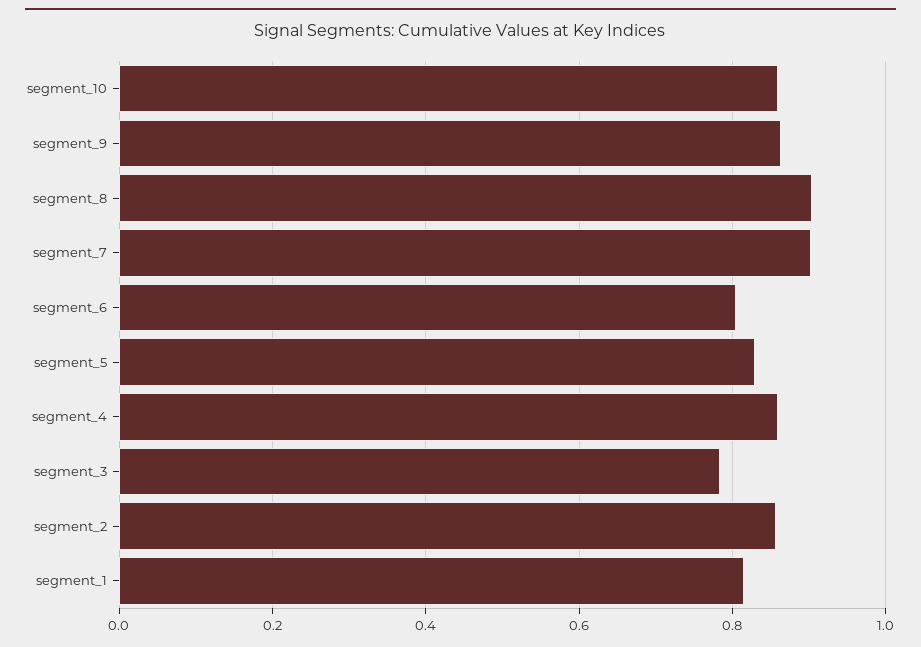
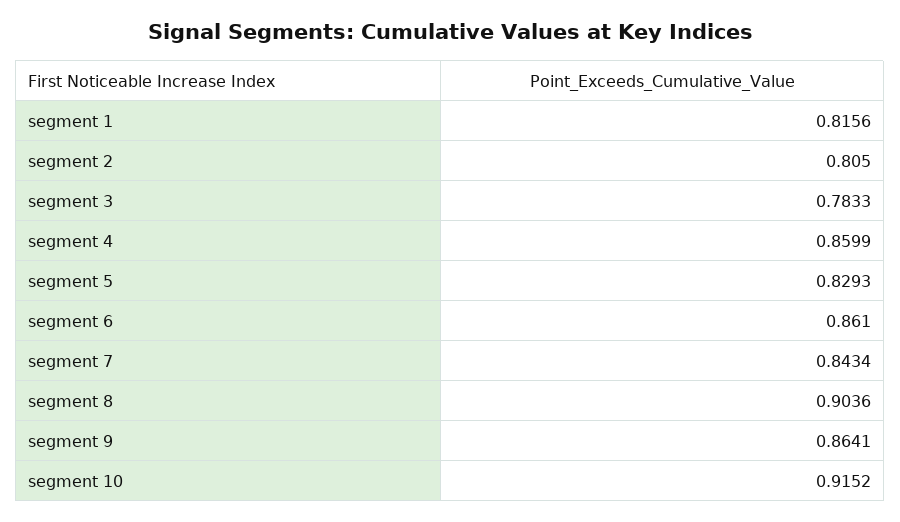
  {
-   "segment_10": 0.86,
+   "segment_10": 0.9152,
    "segment_9": 0.8641,
    "segment_8": 0.9036,
-   "segment_7": 0.9,
+   "segment_7": 0.8434,
-   "segment_6": 0.8,
+   "segment_6": 0.861,
    "segment_5": 0.8293,
    "segment_4": 0.8599,
    "segment_3": 0.7833,
-   "segment_2": 0.86,
+   "segment_2": 0.805,
    "segment_1": 0.8156
  }

